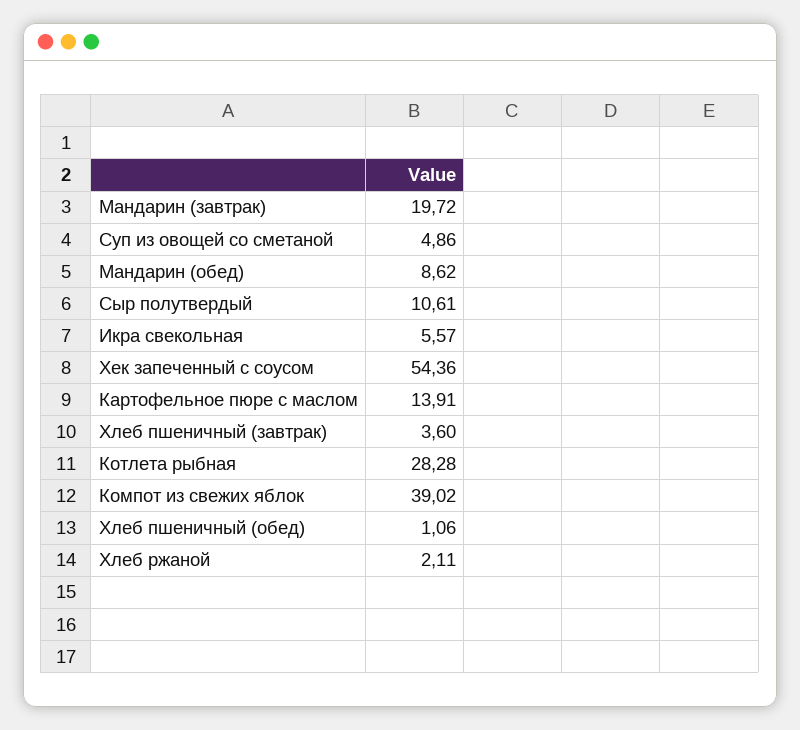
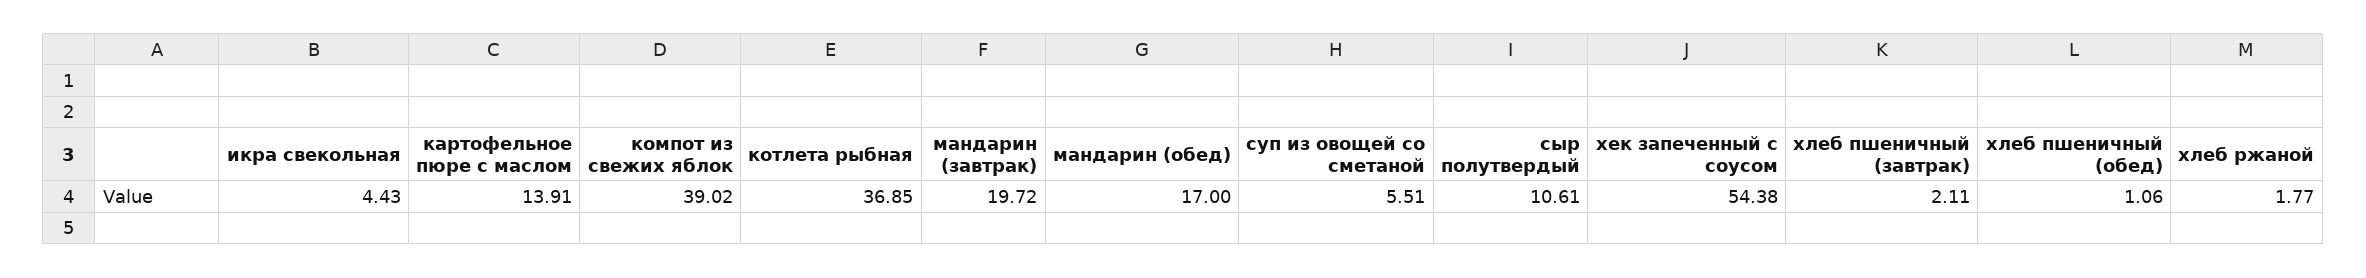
  {
    "Мандарин (завтрак)": 19.72,
-   "Суп из овощей со сметаной": 4.86,
+   "Суп из овощей со сметаной": 5.51,
-   "Мандарин (обед)": 8.62,
+   "Мандарин (обед)": 17,
    "Сыр полутвердый": 10.61,
-   "Икра свекольная": 5.57,
+   "Икра свекольная": 4.43,
-   "Хек запеченный с соусом": 54.36,
+   "Хек запеченный с соусом": 54.38,
    "Картофельное пюре с маслом": 13.91,
-   "Хлеб пшеничный (завтрак)": 3.6,
+   "Хлеб пшеничный (завтрак)": 2.11,
-   "Котлета рыбная": 28.28,
+   "Котлета рыбная": 36.85,
    "Компот из свежих яблок": 39.02,
    "Хлеб пшеничный (обед)": 1.06,
-   "Хлеб ржаной": 2.11
+   "Хлеб ржаной": 1.77
  }

